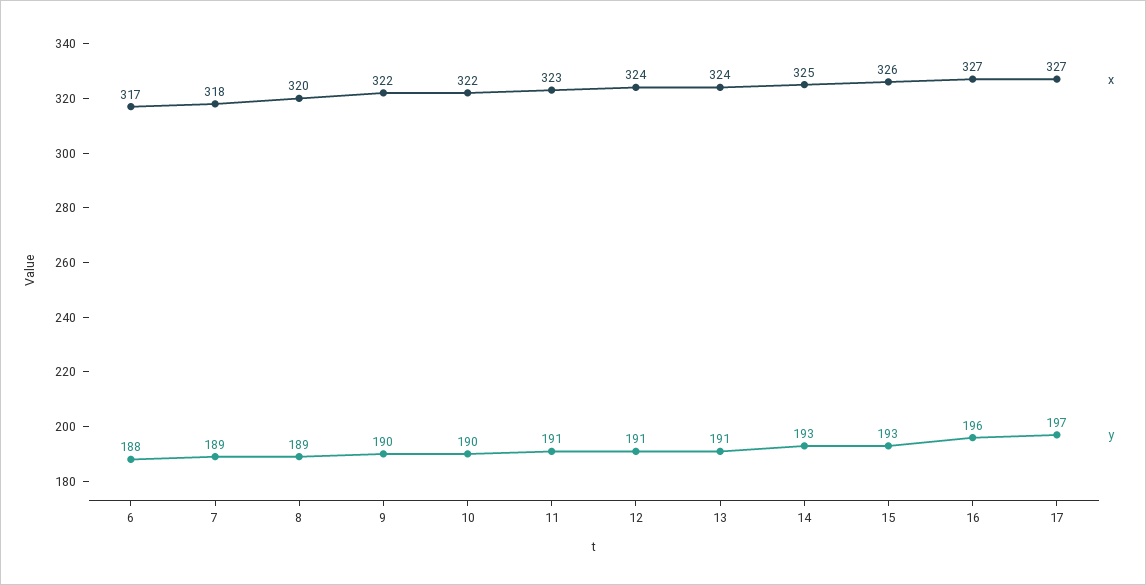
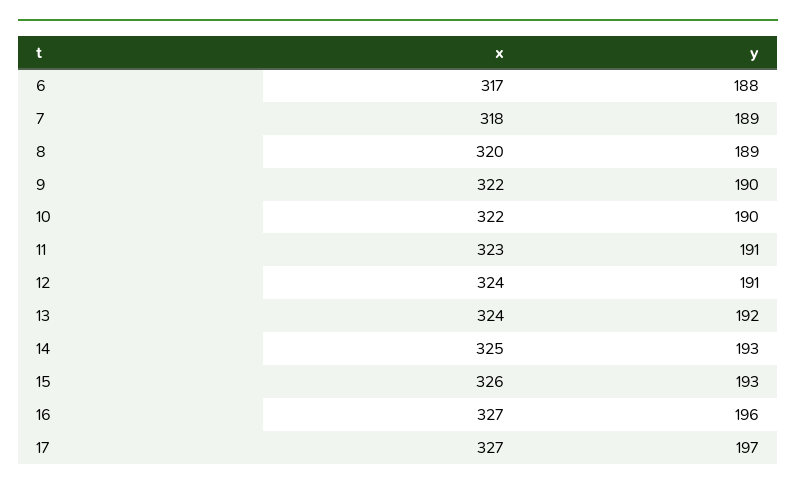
  {
    "x": {
      "6": 317,
      "7": 318,
      "8": 320,
      "9": 322,
      "10": 322,
      "11": 323,
      "12": 324,
      "13": 324,
      "14": 325,
      "15": 326,
      "16": 327,
      "17": 327
    },
    "y": {
      "6": 188,
      "7": 189,
      "8": 189,
      "9": 190,
      "10": 190,
      "11": 191,
      "12": 191,
-     "13": 191,
+     "13": 192,
      "14": 193,
      "15": 193,
      "16": 196,
      "17": 197
    }
  }

